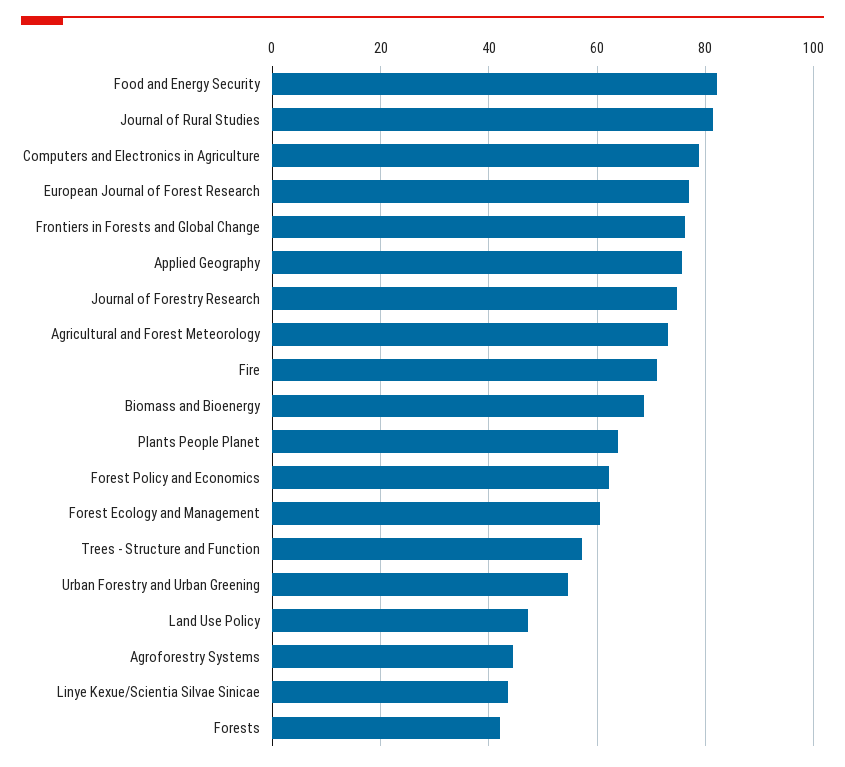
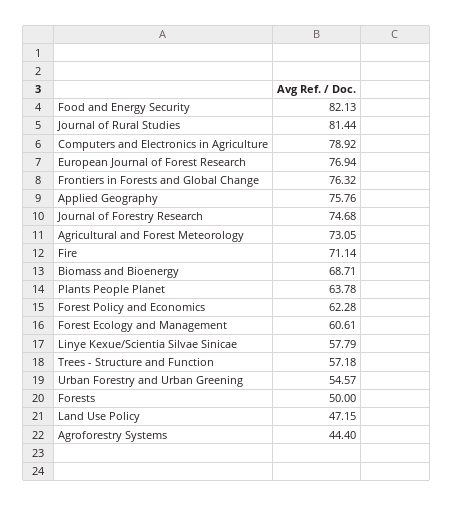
  {
    "Food and Energy Security": 82.13,
    "Journal of Rural Studies": 81.44,
    "Computers and Electronics in Agriculture": 78.92,
    "European Journal of Forest Research": 76.94,
    "Frontiers in Forests and Global Change": 76.32,
    "Applied Geography": 75.76,
    "Journal of Forestry Research": 74.68,
    "Agricultural and Forest Meteorology": 73.05,
    "Fire": 71.14,
    "Biomass and Bioenergy": 68.71,
    "Plants People Planet": 63.78,
    "Forest Policy and Economics": 62.28,
    "Forest Ecology and Management": 60.61,
    "Trees - Structure and Function": 57.18,
    "Urban Forestry and Urban Greening": 54.57,
    "Land Use Policy": 47.15,
    "Agroforestry Systems": 44.4,
-   "Linye Kexue/Scientia Silvae Sinicae": 44,
+   "Linye Kexue/Scientia Silvae Sinicae": 57.79,
-   "Forests": 42
+   "Forests": 50
  }

